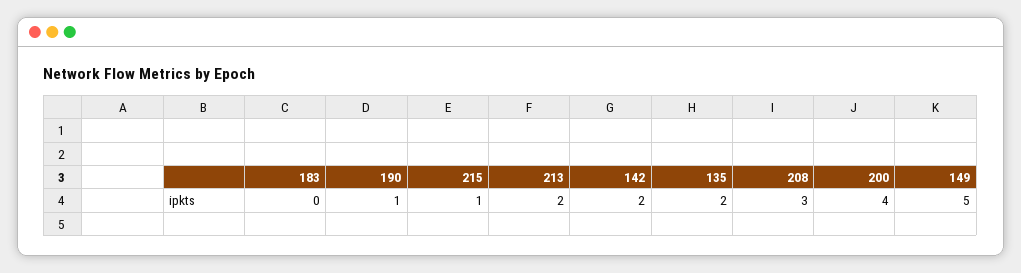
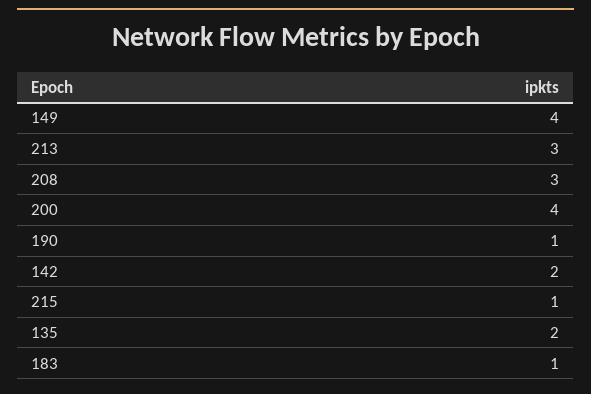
  {
-   "183": 0,
+   "183": 1,
    "190": 1,
    "215": 1,
-   "213": 2,
+   "213": 3,
    "142": 2,
    "135": 2,
    "208": 3,
    "200": 4,
-   "149": 5
+   "149": 4
  }

